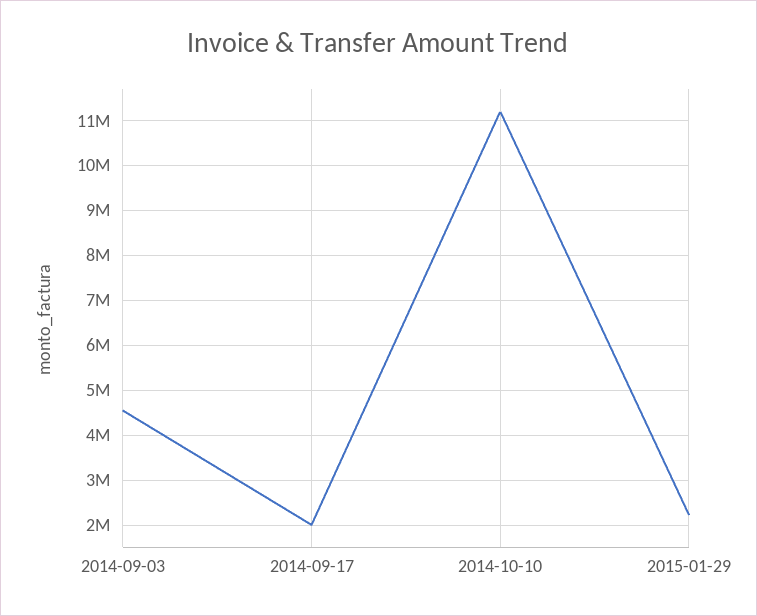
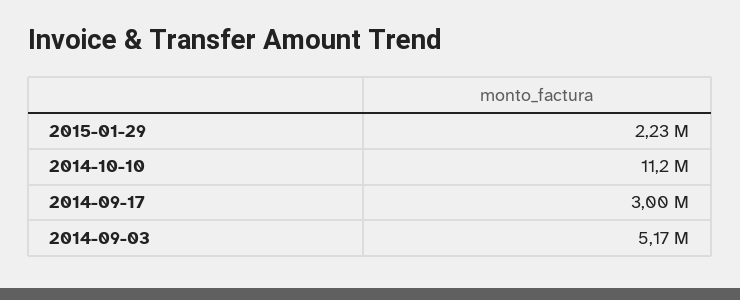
  {
-   "2014-09-03": 4600000,
+   "2014-09-03": 5170000,
-   "2014-09-17": 2000000,
+   "2014-09-17": 3000000,
    "2014-10-10": 11200000,
    "2015-01-29": 2230000
  }

